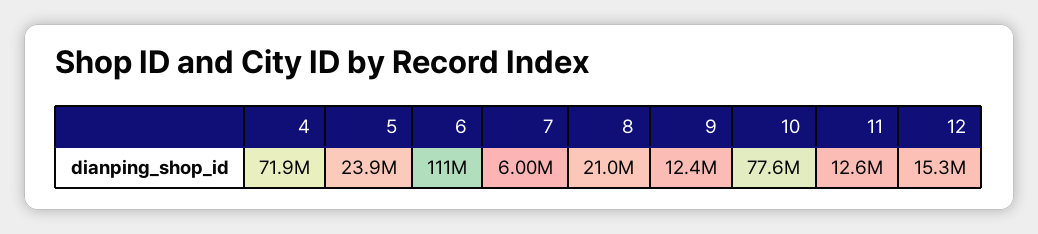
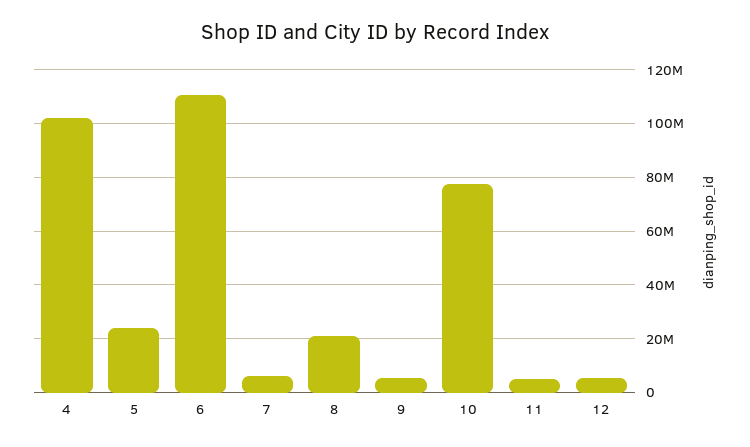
  {
-   "4": 71900000,
+   "4": 102500000,
    "5": 23900000,
    "6": 111000000,
    "7": 6000000,
    "8": 21000000,
-   "9": 12400000,
+   "9": 5000000,
    "10": 77600000,
-   "11": 12600000,
+   "11": 5000000,
-   "12": 15300000
+   "12": 5000000
  }

